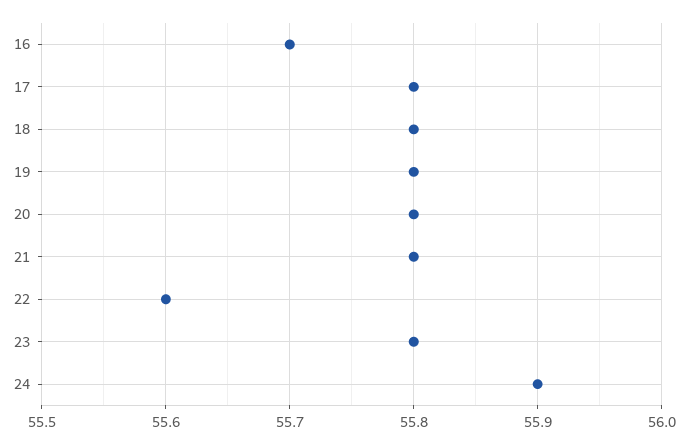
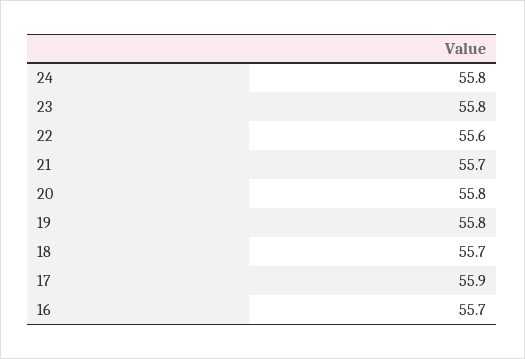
  {
    "16": 55.7,
-   "17": 55.8,
+   "17": 55.9,
-   "18": 55.8,
+   "18": 55.7,
    "19": 55.8,
    "20": 55.8,
-   "21": 55.8,
+   "21": 55.7,
    "22": 55.6,
    "23": 55.8,
-   "24": 55.9
+   "24": 55.8
  }

